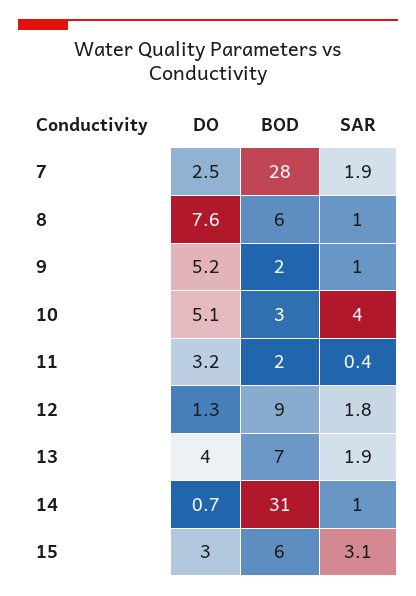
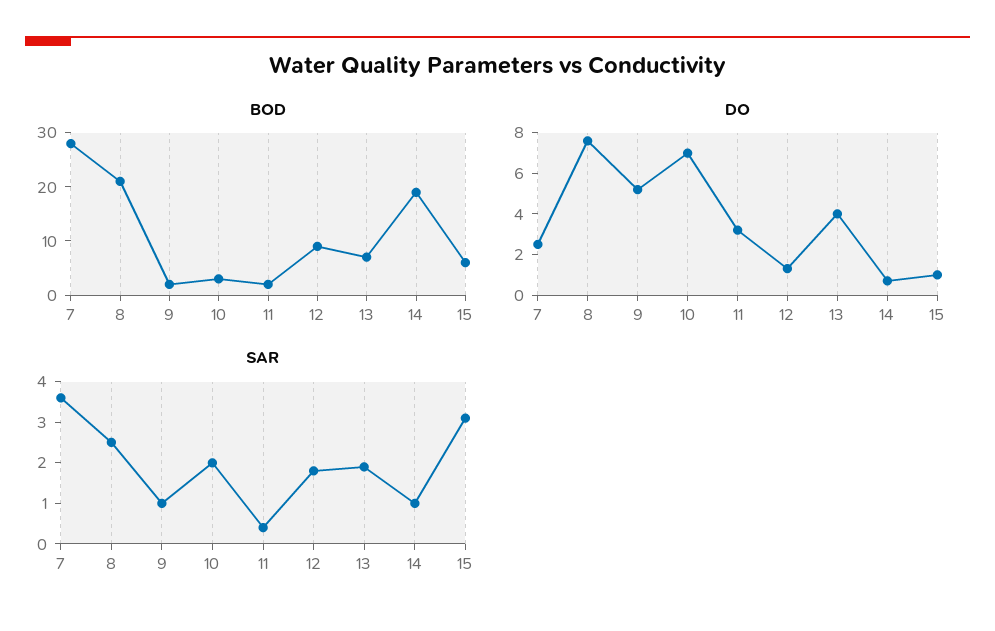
  {
    "DO": {
      "7": 2.5,
      "8": 7.6,
      "9": 5.2,
-     "10": 5.1,
+     "10": 7,
      "11": 3.2,
      "12": 1.3,
      "13": 4,
      "14": 0.7,
-     "15": 3
+     "15": 1
    },
    "BOD": {
      "7": 28,
-     "8": 6,
+     "8": 20,
      "9": 2,
      "10": 3,
      "11": 2,
      "12": 9,
      "13": 7,
-     "14": 31,
+     "14": 20,
      "15": 6
    },
    "SAR": {
-     "7": 1.9,
+     "7": 3.5,
-     "8": 1,
+     "8": 2.5,
      "9": 1,
-     "10": 4,
+     "10": 2,
      "11": 0.4,
      "12": 1.8,
      "13": 1.9,
      "14": 1,
      "15": 3.1
    }
  }

